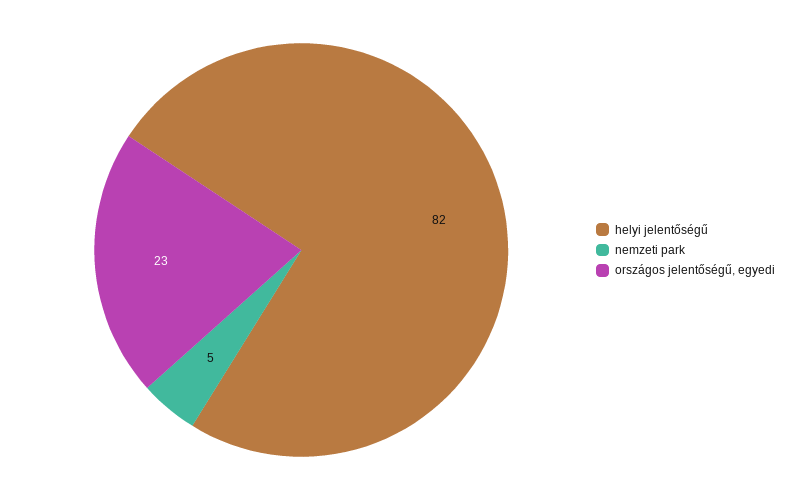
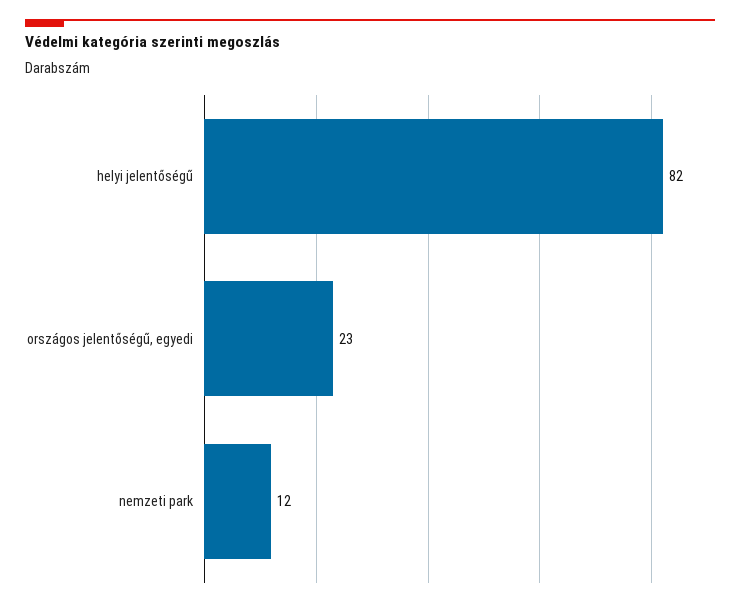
  {
    "helyi jelentőségű": 82,
-   "nemzeti park": 5,
+   "nemzeti park": 12,
    "országos jelentőségű, egyedi": 23
  }

